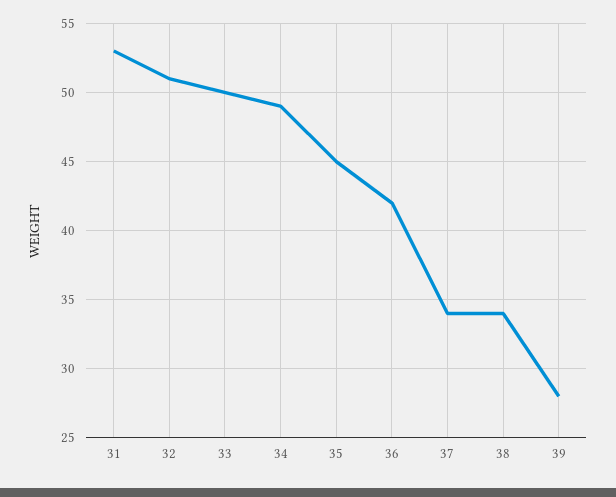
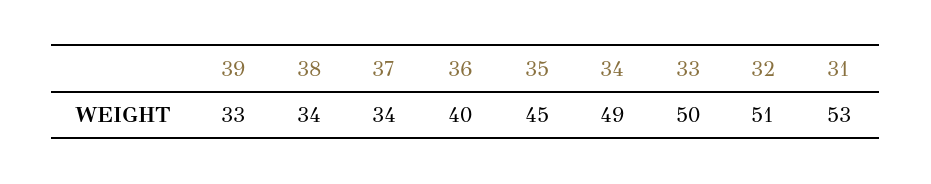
  {
    "31": 53,
    "32": 51,
    "33": 50,
    "34": 49,
    "35": 45,
-   "36": 42,
+   "36": 40,
    "37": 34,
    "38": 34,
-   "39": 28
+   "39": 33
  }

